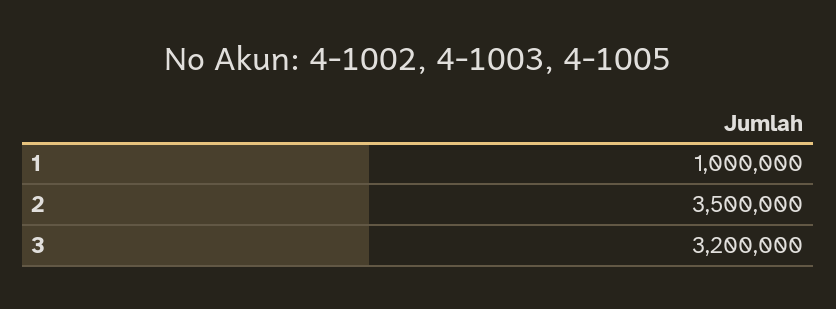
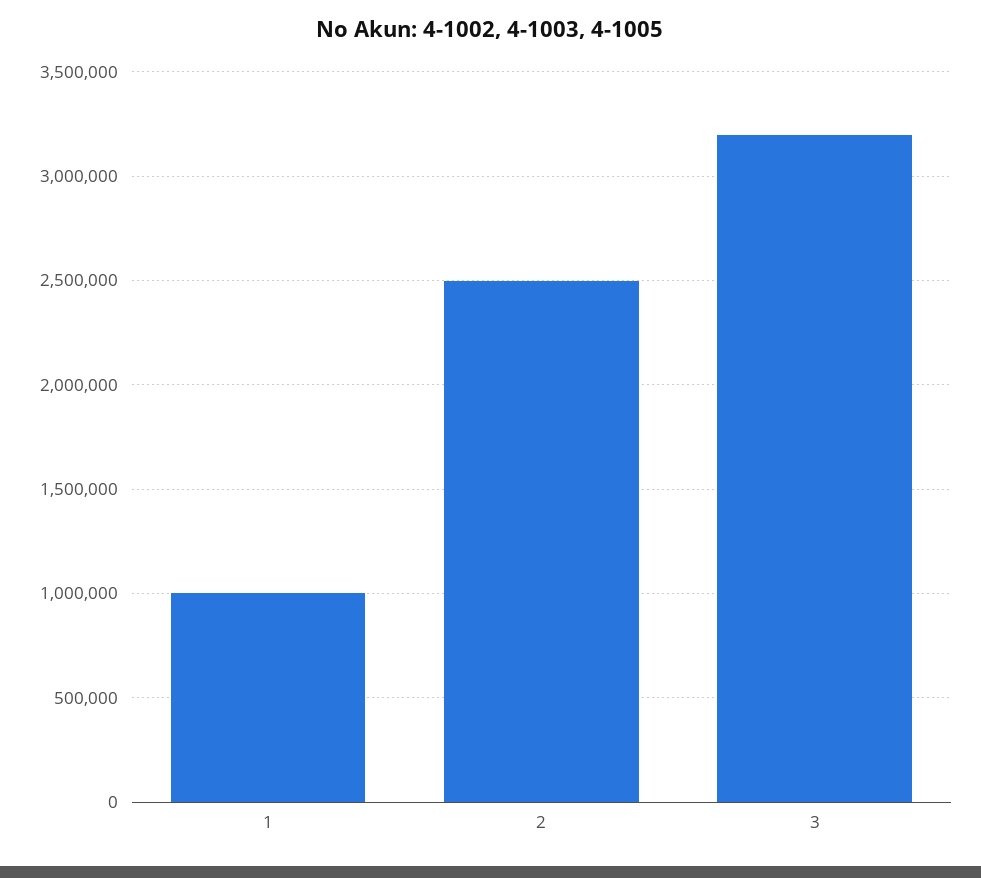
  {
    "1": 1000000,
-   "2": 3500000,
+   "2": 2500000,
    "3": 3200000
  }

